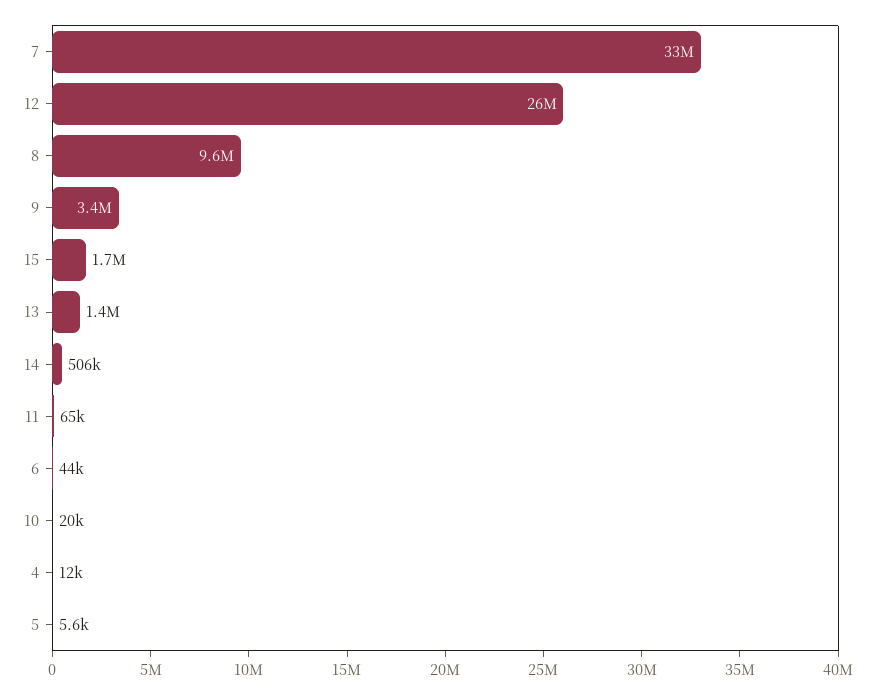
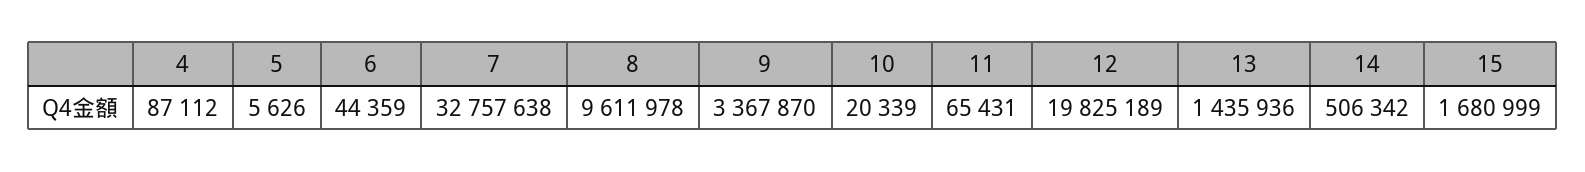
  {
    "7": 32757638,
-   "12": 26000000,
+   "12": 19825189,
    "8": 9611978,
    "9": 3367870,
    "15": 1680999,
    "13": 1435936,
    "14": 506342,
    "11": 65431,
    "6": 44359,
    "10": 20339,
-   "4": 12000,
+   "4": 87112,
    "5": 5626
  }

